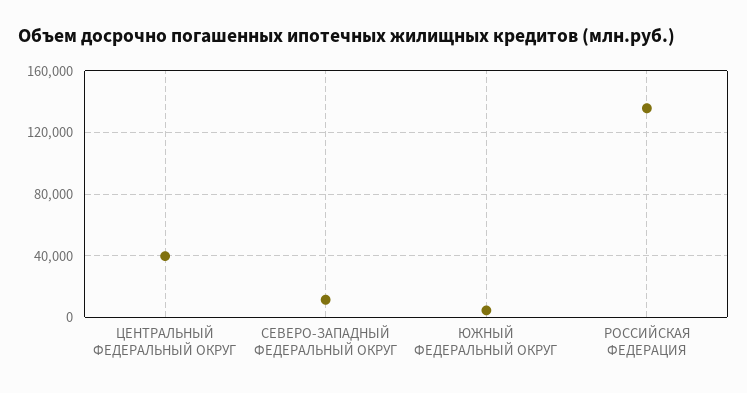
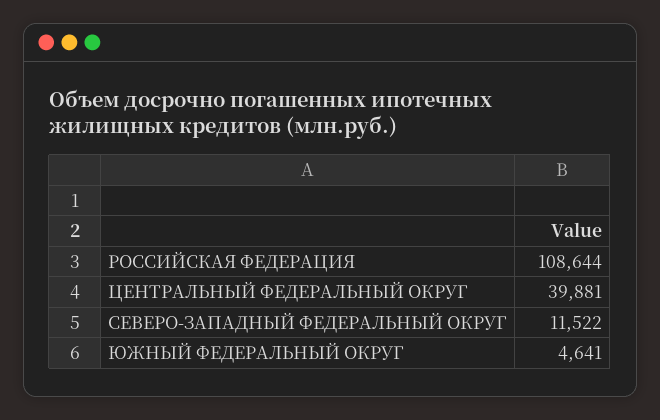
  {
    "ЦЕНТРАЛЬНЫЙ ФЕДЕРАЛЬНЫЙ ОКРУГ": 39881,
    "СЕВЕРО-ЗАПАДНЫЙ ФЕДЕРАЛЬНЫЙ ОКРУГ": 11522,
    "ЮЖНЫЙ ФЕДЕРАЛЬНЫЙ ОКРУГ": 4641,
-   "РОССИЙСКАЯ ФЕДЕРАЦИЯ": 135000
+   "РОССИЙСКАЯ ФЕДЕРАЦИЯ": 108644
  }

